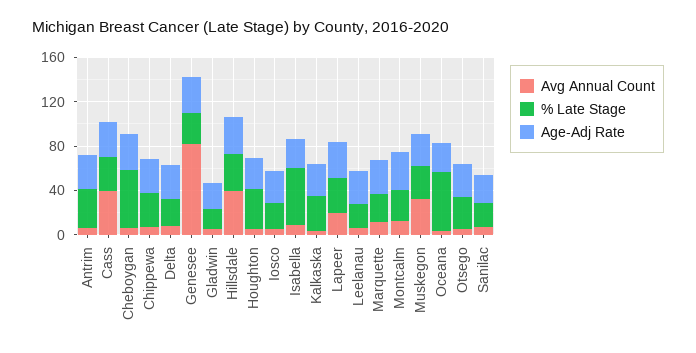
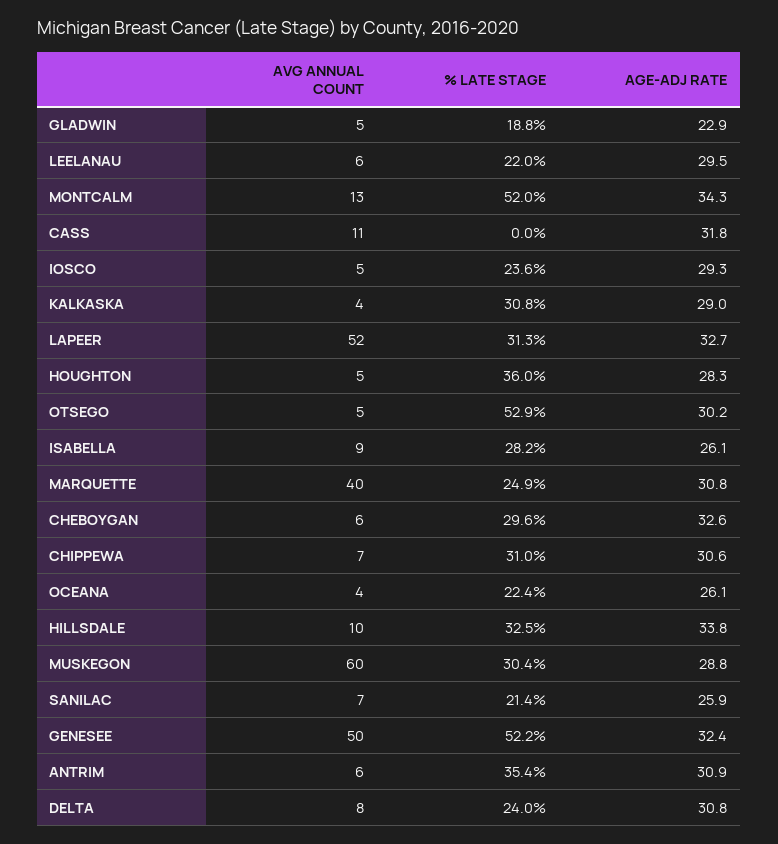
  {
    "Avg Annual Count": {
      "Antrim": 6,
-     "Cass": 40,
+     "Cass": 11,
      "Cheboygan": 6,
      "Chippewa": 7,
      "Delta": 8,
-     "Genesee": 80,
+     "Genesee": 50,
      "Gladwin": 5,
-     "Hillsdale": 40,
+     "Hillsdale": 10,
      "Houghton": 5,
      "Iosco": 5,
      "Isabella": 9,
      "Kalkaska": 4,
-     "Lapeer": 20,
+     "Lapeer": 52,
      "Leelanau": 6,
-     "Marquette": 10,
+     "Marquette": 40,
      "Montcalm": 13,
-     "Muskegon": 30,
+     "Muskegon": 60,
      "Oceana": 4,
      "Otsego": 5,
      "Sanilac": 7
    },
    "% Late Stage": {
      "Antrim": 35.4,
-     "Cass": 30,
+     "Cass": 0,
-     "Cheboygan": 50,
+     "Cheboygan": 29.6,
      "Chippewa": 31,
      "Delta": 24,
-     "Genesee": 30,
+     "Genesee": 52.2,
      "Gladwin": 18.8,
      "Hillsdale": 32.5,
      "Houghton": 36,
      "Iosco": 23.6,
-     "Isabella": 50,
+     "Isabella": 28.2,
      "Kalkaska": 30.8,
      "Lapeer": 31.3,
      "Leelanau": 22,
      "Marquette": 24.9,
-     "Montcalm": 30,
+     "Montcalm": 52,
      "Muskegon": 30.4,
-     "Oceana": 50,
+     "Oceana": 22.4,
-     "Otsego": 30,
+     "Otsego": 52.9,
      "Sanilac": 21.4
    },
    "Age-Adj Rate": {
      "Antrim": 30.9,
      "Cass": 31.8,
      "Cheboygan": 32.6,
      "Chippewa": 30.6,
      "Delta": 30.8,
      "Genesee": 32.4,
      "Gladwin": 22.9,
      "Hillsdale": 33.8,
      "Houghton": 28.3,
      "Iosco": 29.3,
      "Isabella": 26.1,
      "Kalkaska": 29,
      "Lapeer": 32.7,
      "Leelanau": 29.5,
      "Marquette": 30.8,
      "Montcalm": 34.3,
      "Muskegon": 28.8,
      "Oceana": 26.1,
      "Otsego": 30.2,
      "Sanilac": 25.9
    }
  }

